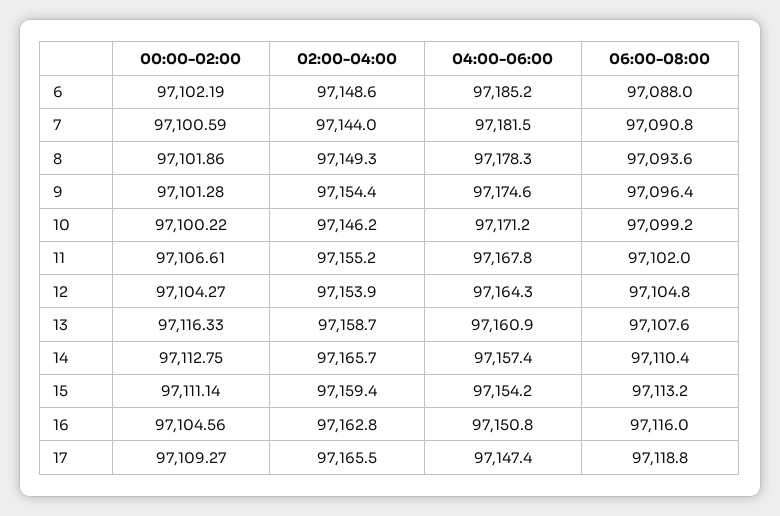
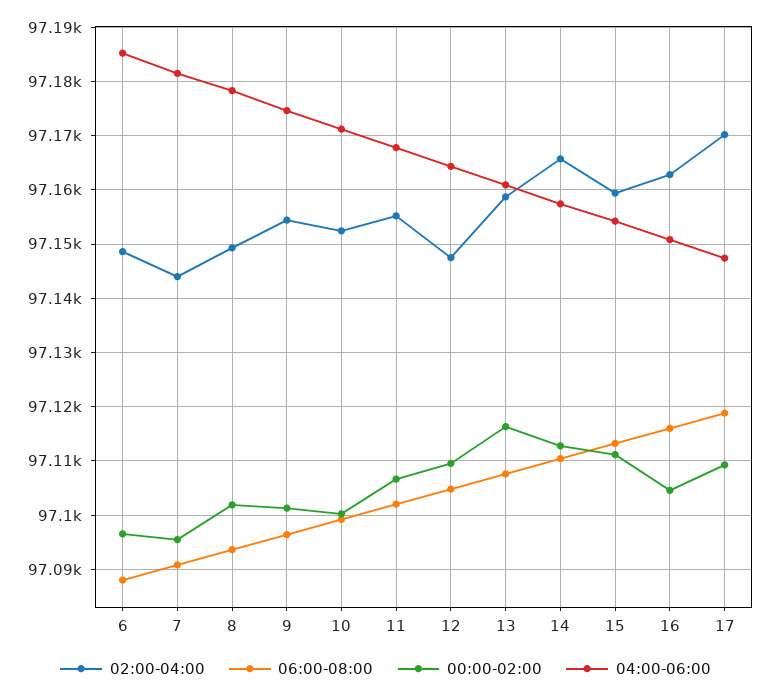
  {
    "00:00-02:00": {
-     "6": 97102.19,
+     "6": 97096,
-     "7": 97100.59,
+     "7": 97096,
      "8": 97101.86,
      "9": 97101.28,
      "10": 97100.22,
      "11": 97106.61,
-     "12": 97104.27,
+     "12": 97110,
      "13": 97116.33,
      "14": 97112.75,
      "15": 97111.14,
      "16": 97104.56,
      "17": 97109.27
    },
    "02:00-04:00": {
      "6": 97148.6,
      "7": 97144,
      "8": 97149.3,
      "9": 97154.4,
-     "10": 97146.2,
+     "10": 97152,
      "11": 97155.2,
-     "12": 97153.9,
+     "12": 97148,
      "13": 97158.7,
      "14": 97165.7,
      "15": 97159.4,
      "16": 97162.8,
-     "17": 97165.5
+     "17": 97170
    },
    "04:00-06:00": {
      "6": 97185.2,
      "7": 97181.5,
      "8": 97178.3,
      "9": 97174.6,
      "10": 97171.2,
      "11": 97167.8,
      "12": 97164.3,
      "13": 97160.9,
      "14": 97157.4,
      "15": 97154.2,
      "16": 97150.8,
      "17": 97147.4
    },
    "06:00-08:00": {
      "6": 97088,
      "7": 97090.8,
      "8": 97093.6,
      "9": 97096.4,
      "10": 97099.2,
      "11": 97102,
      "12": 97104.8,
      "13": 97107.6,
      "14": 97110.4,
      "15": 97113.2,
      "16": 97116,
      "17": 97118.8
    }
  }

